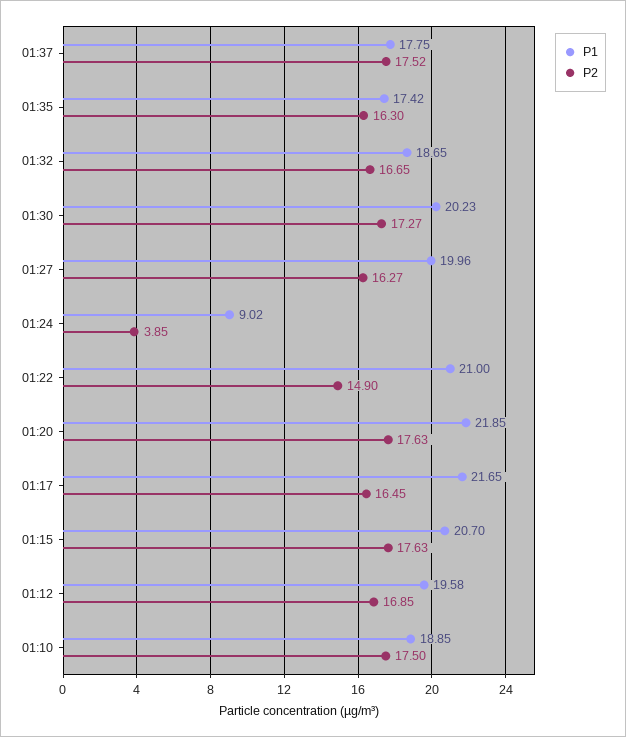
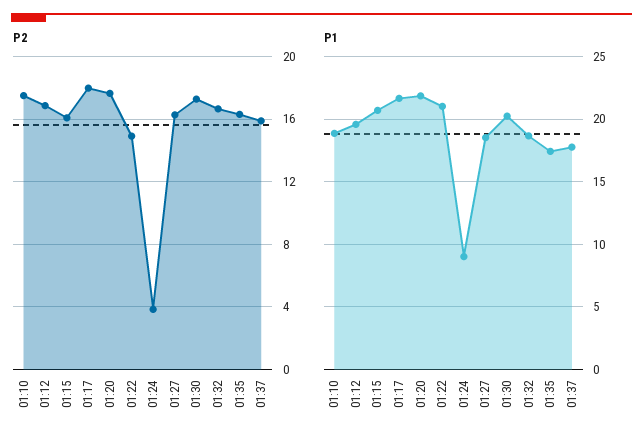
  {
    "P1": {
      "01:37": 17.75,
      "01:35": 17.42,
      "01:32": 18.65,
      "01:30": 20.23,
-     "01:27": 19.96,
+     "01:27": 18.5,
      "01:24": 9.02,
      "01:22": 21,
      "01:20": 21.85,
      "01:17": 21.65,
      "01:15": 20.7,
      "01:12": 19.58,
      "01:10": 18.85
    },
    "P2": {
-     "01:37": 17.52,
+     "01:37": 16,
      "01:35": 16.3,
      "01:32": 16.65,
      "01:30": 17.27,
      "01:27": 16.27,
      "01:24": 3.85,
      "01:22": 14.9,
      "01:20": 17.63,
-     "01:17": 16.45,
+     "01:17": 18,
-     "01:15": 17.63,
+     "01:15": 16,
      "01:12": 16.85,
      "01:10": 17.5
    }
  }

